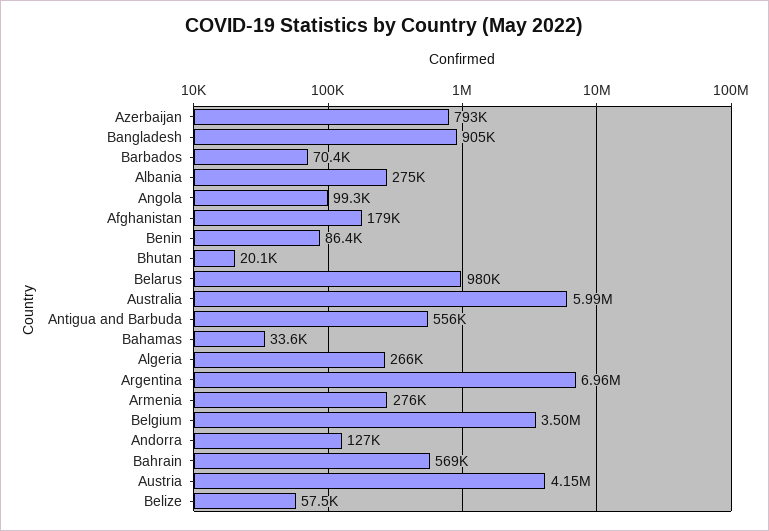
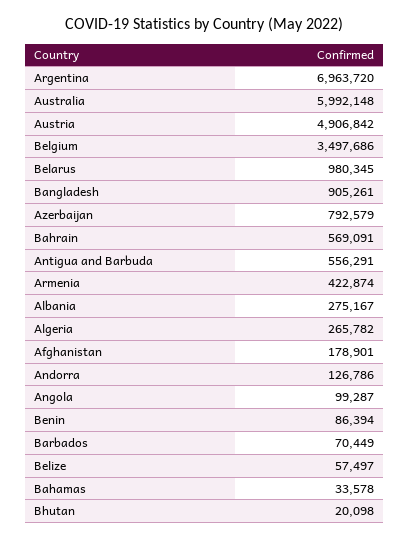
  {
    "Azerbaijan": 792579,
    "Bangladesh": 905261,
    "Barbados": 70449,
    "Albania": 275167,
    "Angola": 99287,
    "Afghanistan": 178901,
    "Benin": 86394,
    "Bhutan": 20098,
    "Belarus": 980345,
    "Australia": 5992148,
    "Antigua and Barbuda": 556291,
    "Bahamas": 33578,
    "Algeria": 265782,
    "Argentina": 6963720,
-   "Armenia": 276000,
+   "Armenia": 422874,
    "Belgium": 3497686,
    "Andorra": 126786,
    "Bahrain": 569091,
-   "Austria": 4150000,
+   "Austria": 4906842,
    "Belize": 57497
  }

